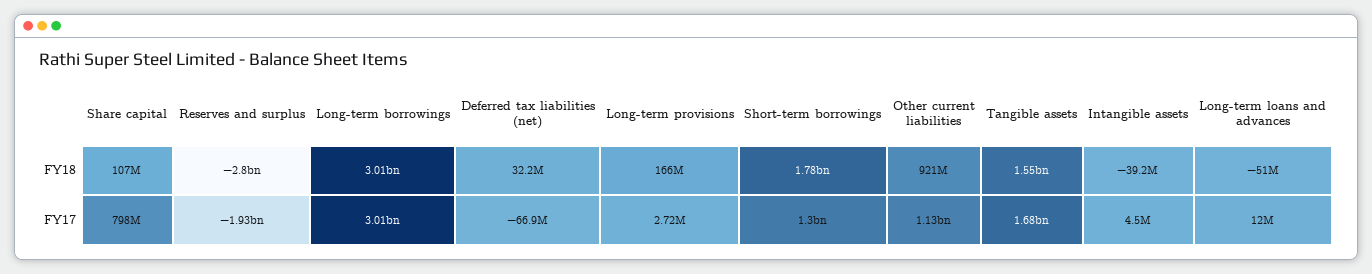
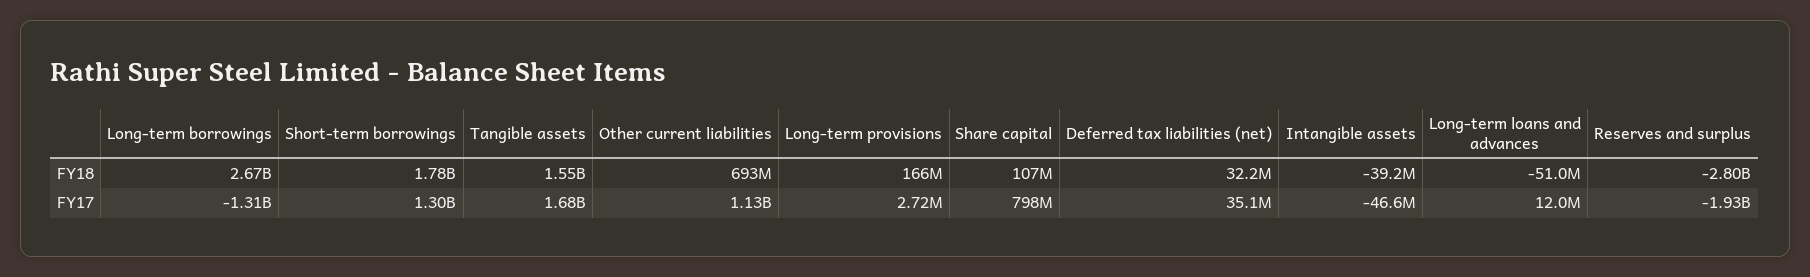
  {
    "Share capital": {
      "FY18": 107000000,
      "FY17": 798000000
    },
    "Reserves and surplus": {
      "FY18": -2800000000,
      "FY17": -1930000000
    },
    "Long-term borrowings": {
-     "FY18": 3010000000,
+     "FY18": 2670000000,
-     "FY17": 3010000000
+     "FY17": -1310000000
    },
    "Deferred tax liabilities (net)": {
      "FY18": 32200000,
-     "FY17": -66900000
+     "FY17": 35100000
    },
    "Long-term provisions": {
      "FY18": 166000000,
      "FY17": 2720000
    },
    "Short-term borrowings": {
      "FY18": 1780000000,
      "FY17": 1300000000
    },
    "Other current liabilities": {
-     "FY18": 921000000,
+     "FY18": 693000000,
      "FY17": 1130000000
    },
    "Tangible assets": {
      "FY18": 1550000000,
      "FY17": 1680000000
    },
    "Intangible assets": {
      "FY18": -39200000,
-     "FY17": 4500000
+     "FY17": -46600000
    },
    "Long-term loans and advances": {
      "FY18": -51000000,
      "FY17": 12000000
    }
  }

